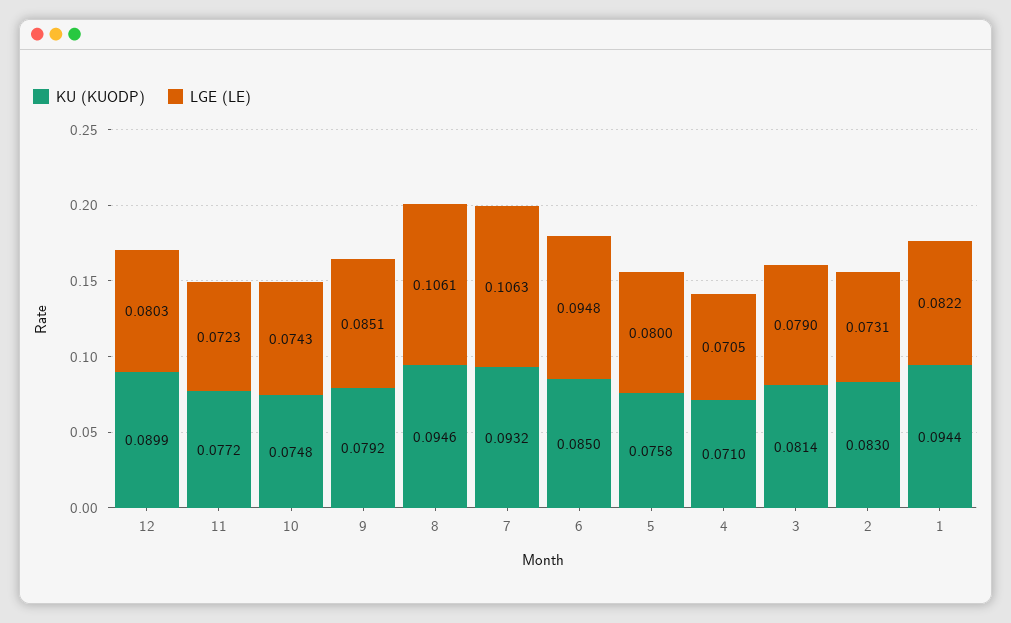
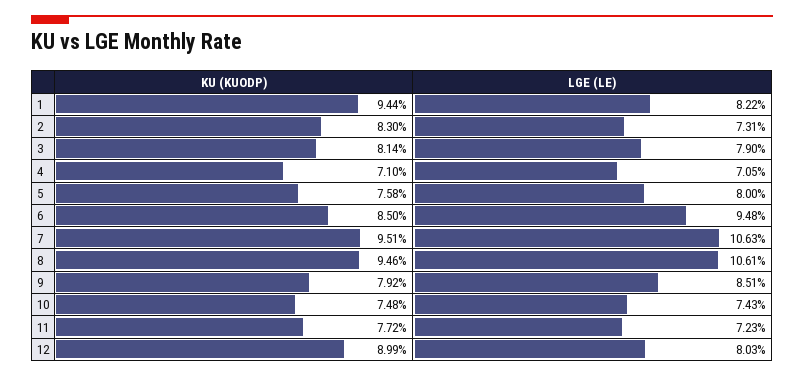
  {
    "KU (KUODP)": {
      "12": 0.0899,
      "11": 0.0772,
      "10": 0.0748,
      "9": 0.0792,
      "8": 0.0946,
-     "7": 0.0932,
+     "7": 0.0951,
      "6": 0.085,
      "5": 0.0758,
      "4": 0.071,
      "3": 0.0814,
      "2": 0.083,
      "1": 0.0944
    },
    "LGE (LE)": {
      "12": 0.0803,
      "11": 0.0723,
      "10": 0.0743,
      "9": 0.0851,
      "8": 0.1061,
      "7": 0.1063,
      "6": 0.0948,
      "5": 0.08,
      "4": 0.0705,
      "3": 0.079,
      "2": 0.0731,
      "1": 0.0822
    }
  }

